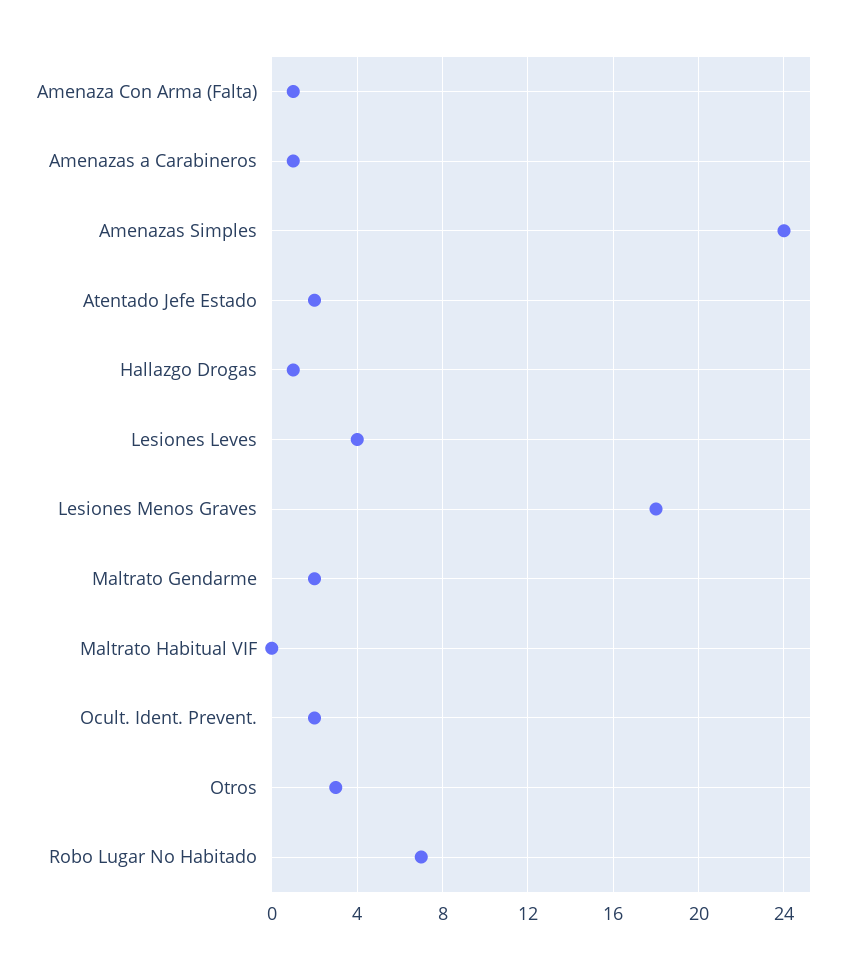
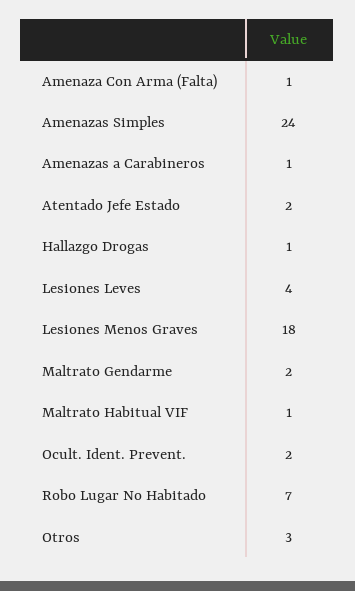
  {
    "Amenaza Con Arma (Falta)": 1,
    "Amenazas a Carabineros": 1,
    "Amenazas Simples": 24,
    "Atentado Jefe Estado": 2,
    "Hallazgo Drogas": 1,
    "Lesiones Leves": 4,
    "Lesiones Menos Graves": 18,
    "Maltrato Gendarme": 2,
-   "Maltrato Habitual VIF": 0,
+   "Maltrato Habitual VIF": 1,
    "Ocult. Ident. Prevent.": 2,
    "Otros": 3,
    "Robo Lugar No Habitado": 7
  }

